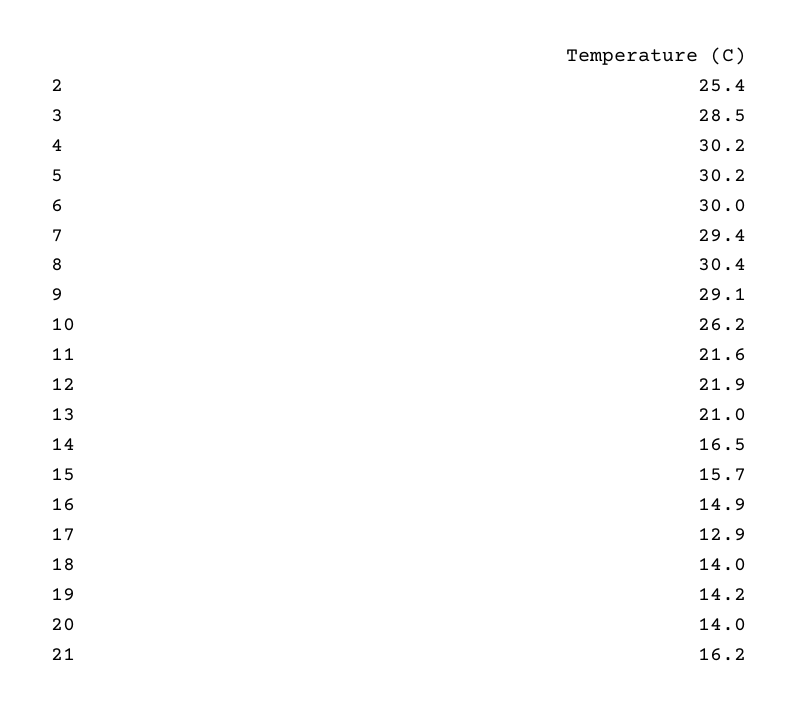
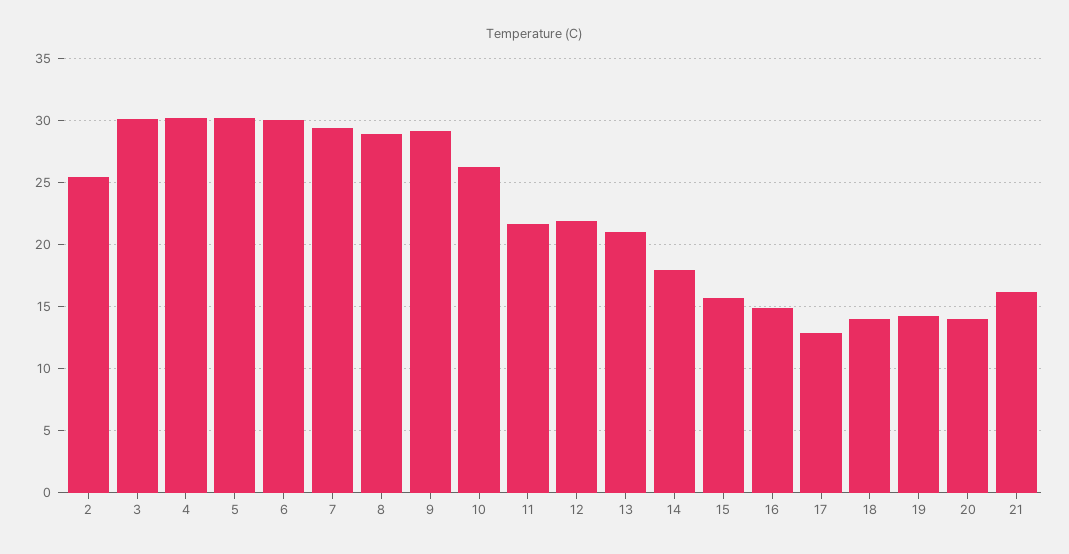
  {
    "2": 25.4,
-   "3": 28.5,
+   "3": 30,
    "4": 30.2,
    "5": 30.2,
    "6": 30,
    "7": 29.4,
-   "8": 30.4,
+   "8": 29,
    "9": 29.1,
    "10": 26.2,
    "11": 21.6,
    "12": 21.9,
    "13": 21,
-   "14": 16.5,
+   "14": 18,
    "15": 15.7,
    "16": 14.9,
    "17": 12.9,
    "18": 14,
    "19": 14.2,
    "20": 14,
    "21": 16.2
  }

